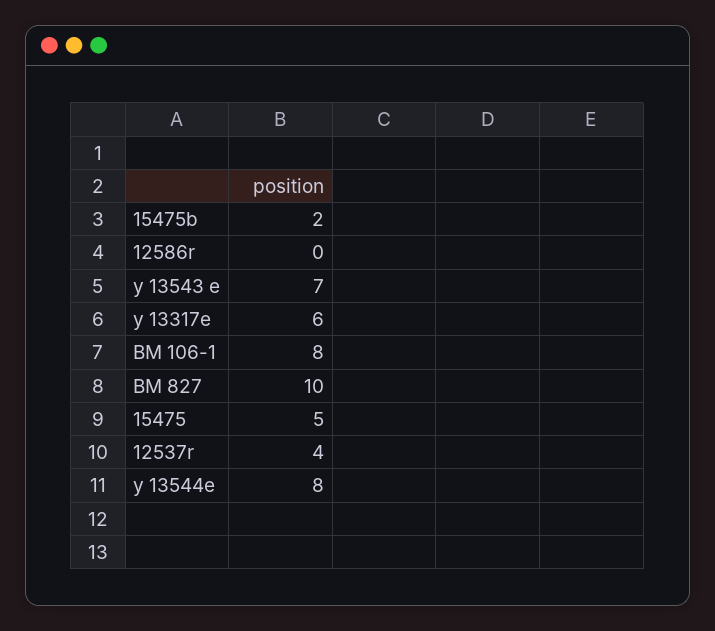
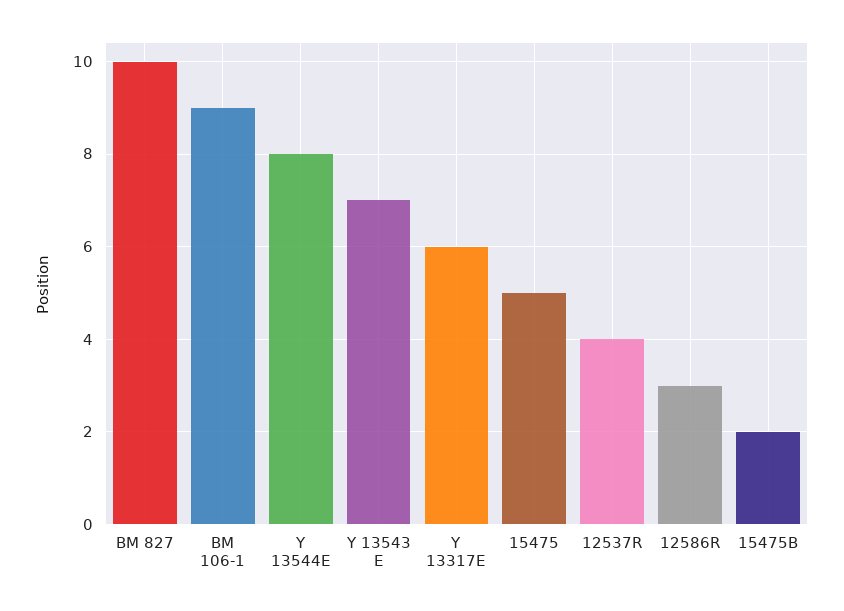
  {
    "15475b": 2,
-   "12586r": 0,
+   "12586r": 3,
    "y 13543 e": 7,
    "y 13317e": 6,
-   "BM 106-1": 8,
+   "BM 106-1": 9,
    "BM 827": 10,
    "15475": 5,
    "12537r": 4,
    "y 13544e": 8
  }

